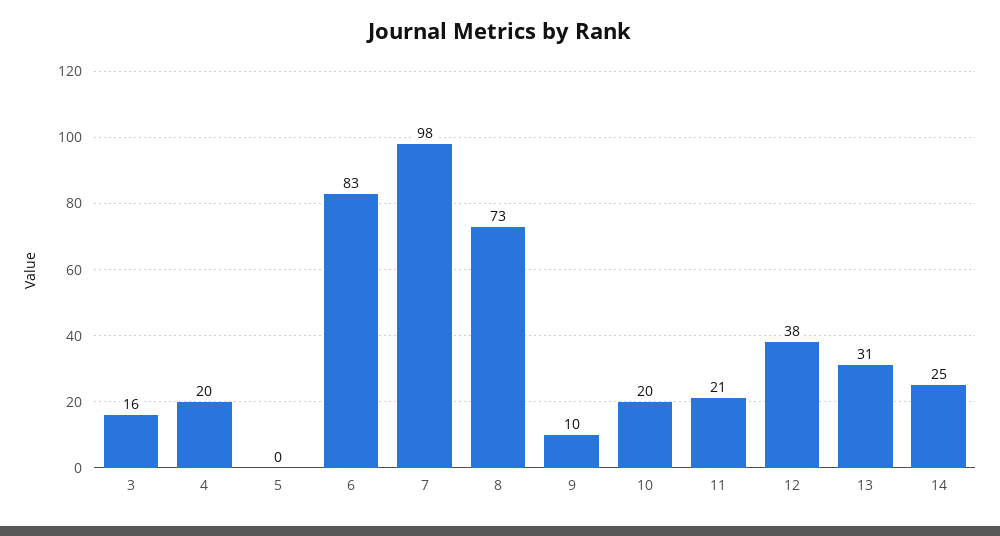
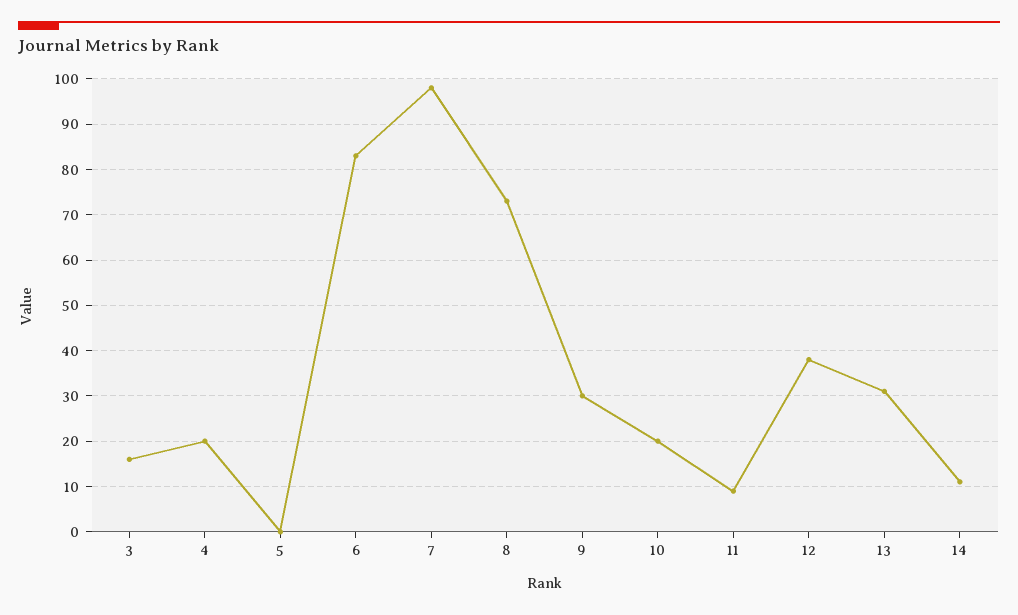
  {
    "3": 16,
    "4": 20,
    "5": 0,
    "6": 83,
    "7": 98,
    "8": 73,
-   "9": 10,
+   "9": 30,
    "10": 20,
-   "11": 21,
+   "11": 10,
    "12": 38,
    "13": 31,
-   "14": 25
+   "14": 10
  }

